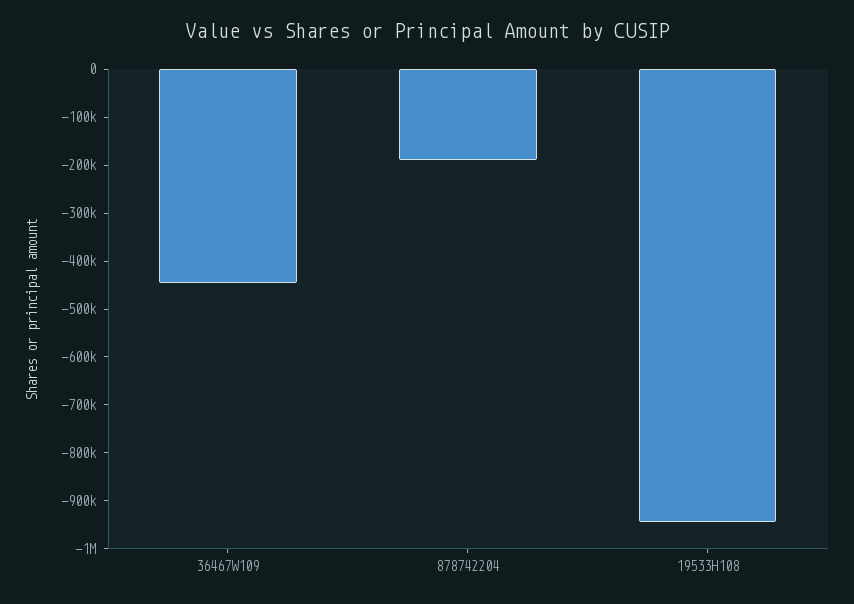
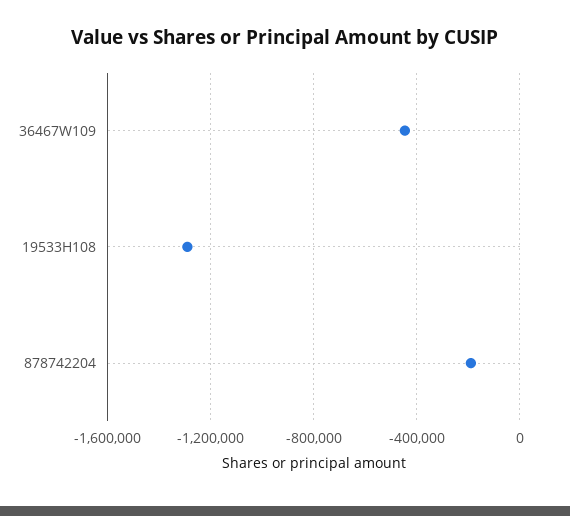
  {
    "36467W109": -440000,
    "878742204": -180000,
-   "19533H108": -940000
+   "19533H108": -1300000
  }

